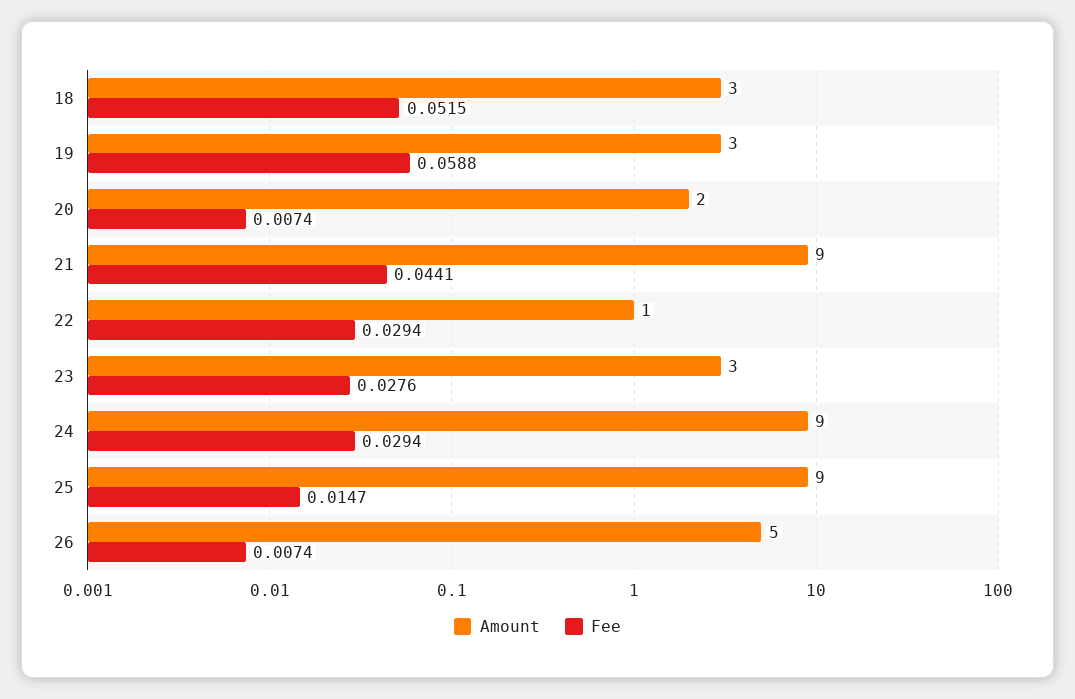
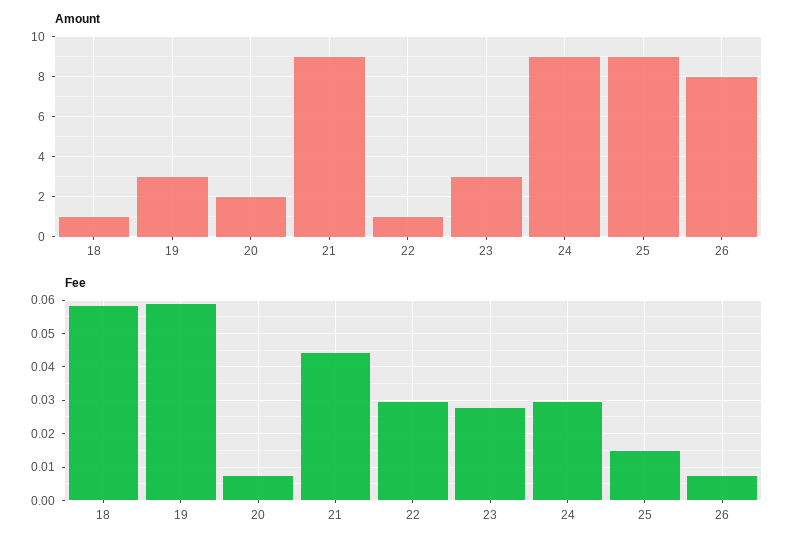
  {
    "Amount": {
-     "18": 3,
+     "18": 1,
      "19": 3,
      "20": 2,
      "21": 9,
      "22": 1,
      "23": 3,
      "24": 9,
      "25": 9,
-     "26": 5
+     "26": 8
    },
    "Fee": {
-     "18": 0.0515,
+     "18": 0.058,
      "19": 0.0588,
      "20": 0.0074,
      "21": 0.0441,
      "22": 0.0294,
      "23": 0.0276,
      "24": 0.0294,
      "25": 0.0147,
      "26": 0.0074
    }
  }

